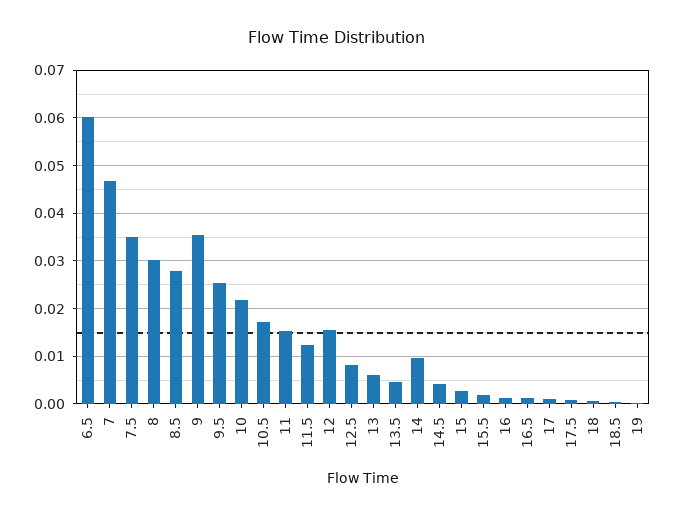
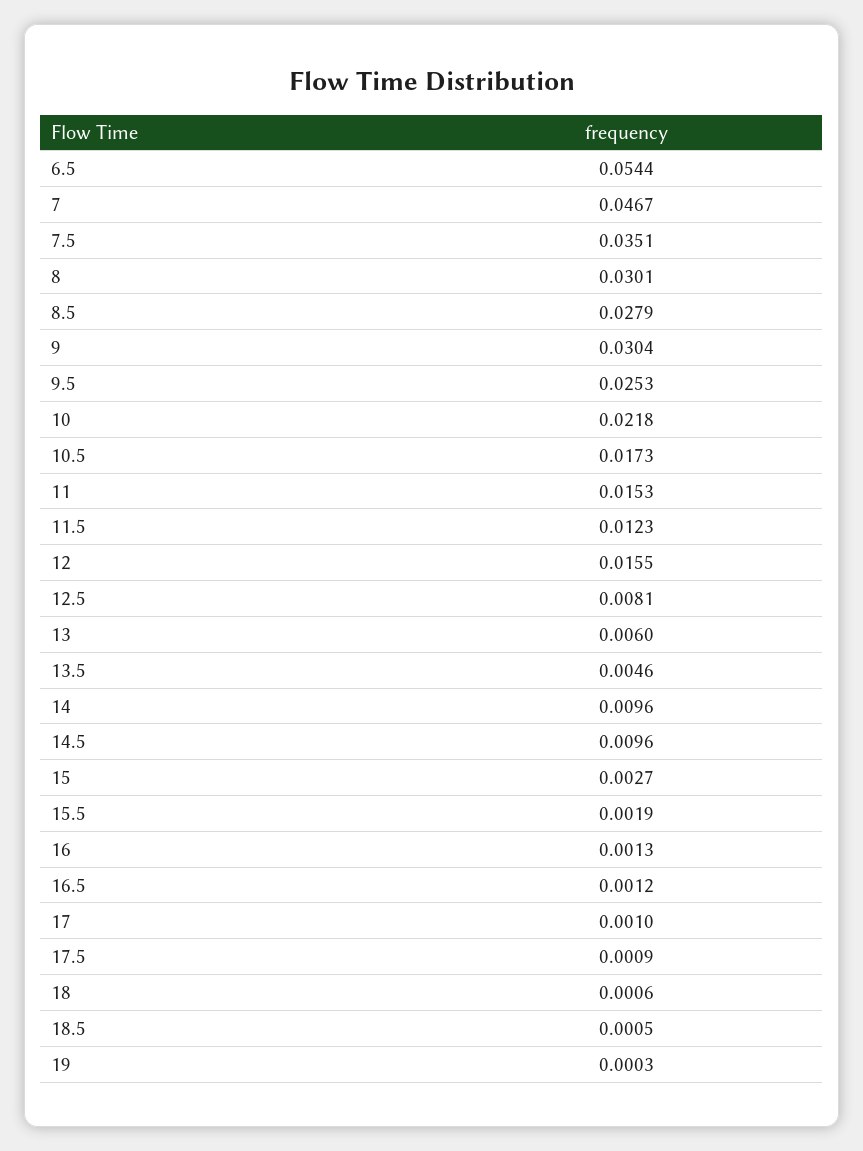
  {
-   "6.5": 0.06,
+   "6.5": 0.0544,
    "7": 0.0467,
    "7.5": 0.0351,
    "8": 0.0301,
    "8.5": 0.0279,
-   "9": 0.036,
+   "9": 0.0304,
    "9.5": 0.0253,
    "10": 0.0218,
    "10.5": 0.0173,
    "11": 0.0153,
    "11.5": 0.0123,
    "12": 0.0155,
    "12.5": 0.0081,
    "13": 0.006,
    "13.5": 0.0046,
    "14": 0.0096,
-   "14.5": 0.004,
+   "14.5": 0.0096,
    "15": 0.0027,
    "15.5": 0.0019,
    "16": 0.0013,
    "16.5": 0.0012,
    "17": 0.001,
    "17.5": 0.0009,
    "18": 0.0006,
    "18.5": 0.0005,
    "19": 0.0003
  }

